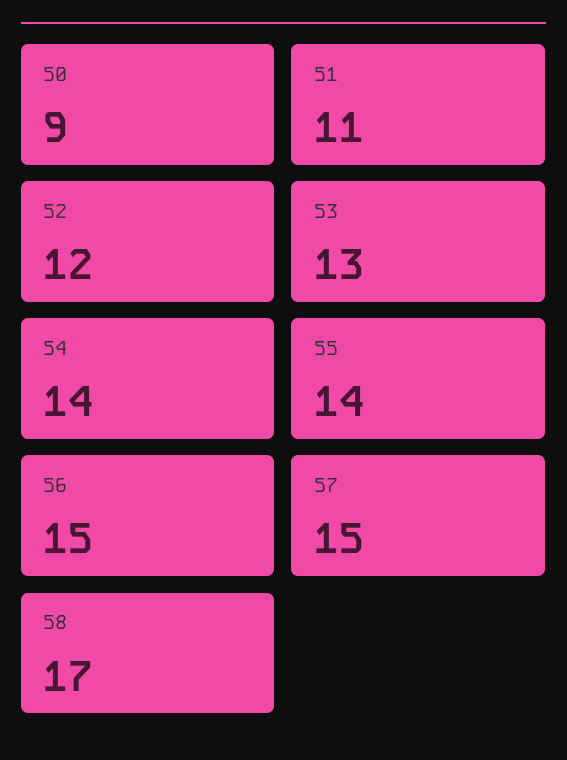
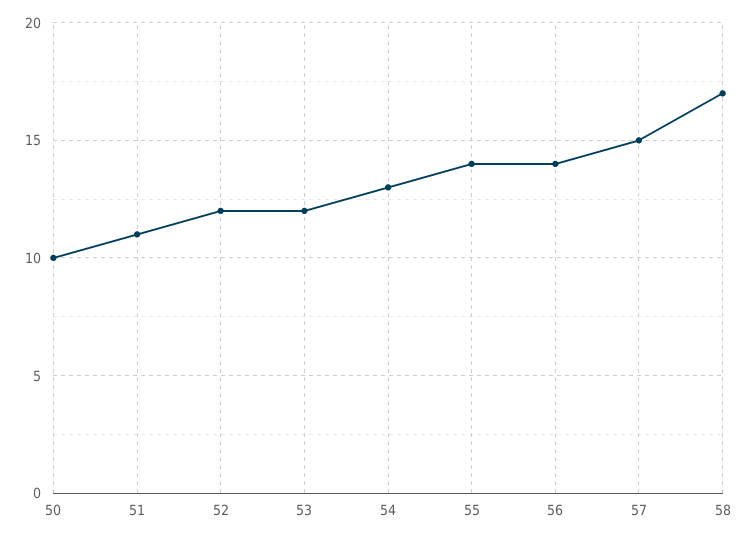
  {
-   "50": 9,
+   "50": 10,
    "51": 11,
    "52": 12,
-   "53": 13,
+   "53": 12,
-   "54": 14,
+   "54": 13,
    "55": 14,
-   "56": 15,
+   "56": 14,
    "57": 15,
    "58": 17
  }

